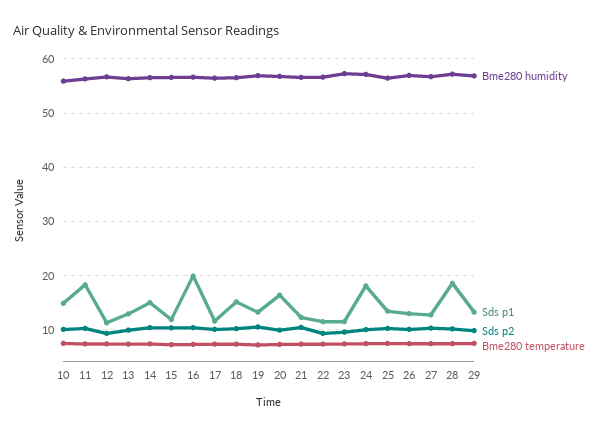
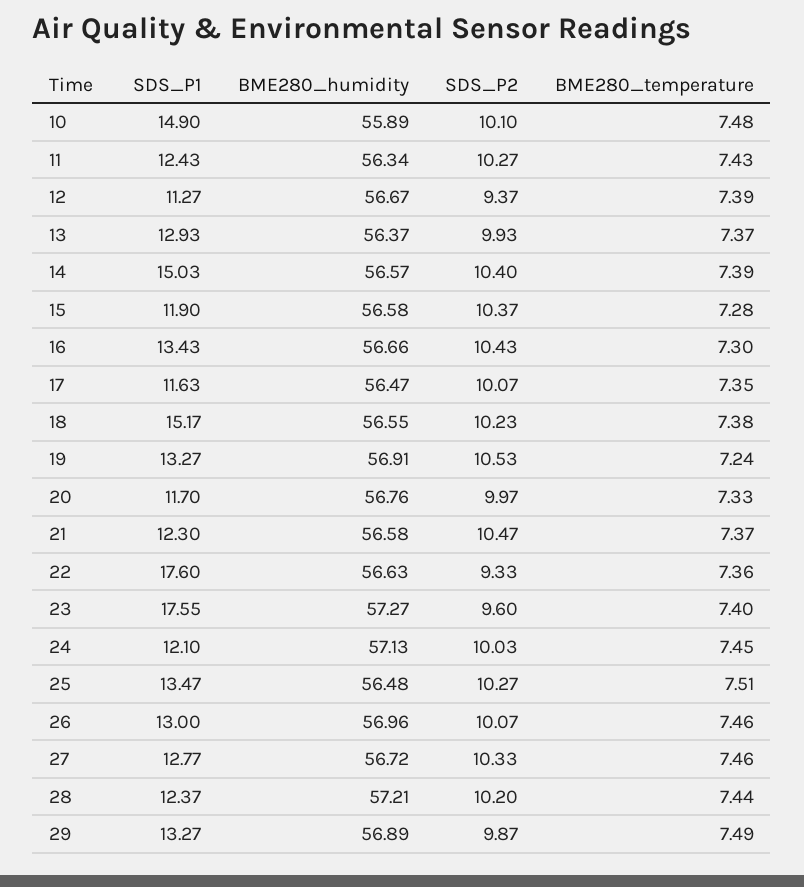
  {
    "Bme280 humidity": {
      "10": 55.89,
      "11": 56.34,
      "12": 56.67,
      "13": 56.37,
      "14": 56.57,
      "15": 56.58,
      "16": 56.66,
      "17": 56.47,
      "18": 56.55,
      "19": 56.91,
      "20": 56.76,
      "21": 56.58,
      "22": 56.63,
      "23": 57.27,
      "24": 57.13,
      "25": 56.48,
      "26": 56.96,
      "27": 56.72,
      "28": 57.21,
      "29": 56.89
    },
    "Sds p1": {
      "10": 14.9,
-     "11": 18,
+     "11": 12.43,
      "12": 11.27,
      "13": 12.93,
      "14": 15.03,
      "15": 11.9,
-     "16": 20,
+     "16": 13.43,
      "17": 11.63,
      "18": 15.17,
      "19": 13.27,
-     "20": 16,
+     "20": 11.7,
      "21": 12.3,
-     "22": 12,
+     "22": 17.6,
-     "23": 12,
+     "23": 17.55,
-     "24": 18,
+     "24": 12.1,
      "25": 13.47,
      "26": 13,
      "27": 12.77,
-     "28": 18,
+     "28": 12.37,
      "29": 13.27
    },
    "Sds p2": {
      "10": 10.1,
      "11": 10.27,
      "12": 9.37,
      "13": 9.93,
      "14": 10.4,
      "15": 10.37,
      "16": 10.43,
      "17": 10.07,
      "18": 10.23,
      "19": 10.53,
      "20": 9.97,
      "21": 10.47,
      "22": 9.33,
      "23": 9.6,
      "24": 10.03,
      "25": 10.27,
      "26": 10.07,
      "27": 10.33,
      "28": 10.2,
      "29": 9.87
    },
    "Bme280 temperature": {
      "10": 7.48,
      "11": 7.43,
      "12": 7.39,
      "13": 7.37,
      "14": 7.39,
      "15": 7.28,
      "16": 7.3,
      "17": 7.35,
      "18": 7.38,
      "19": 7.24,
      "20": 7.33,
      "21": 7.37,
      "22": 7.36,
      "23": 7.4,
      "24": 7.45,
      "25": 7.51,
      "26": 7.46,
      "27": 7.46,
      "28": 7.44,
      "29": 7.49
    }
  }

